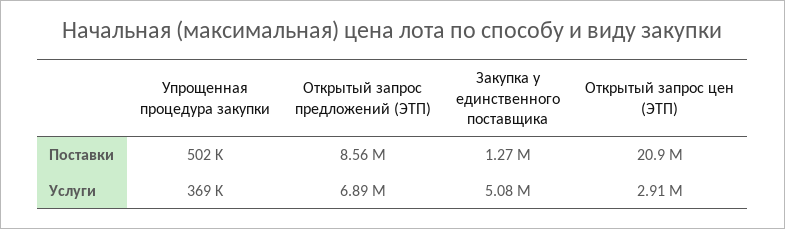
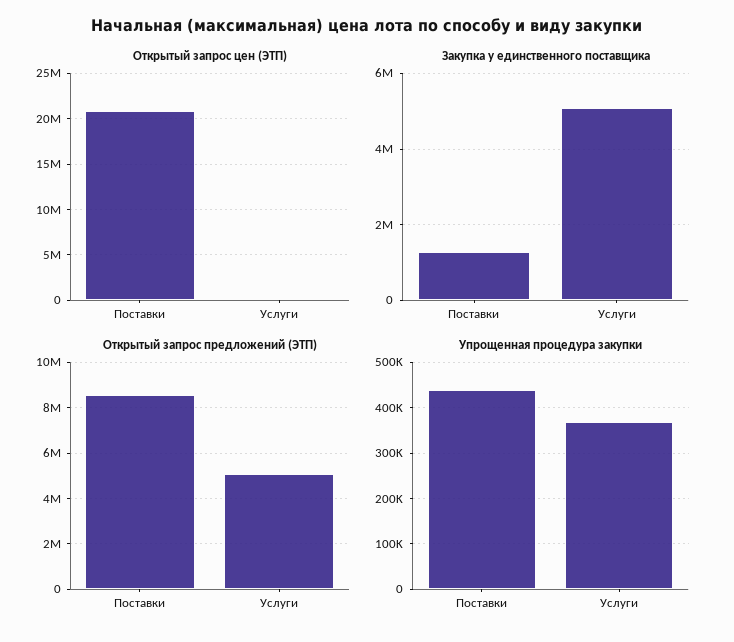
  {
    "Упрощенная процедура закупки": {
-     "Поставки": 502000,
+     "Поставки": 440000,
      "Услуги": 369000
    },
    "Открытый запрос предложений (ЭТП)": {
      "Поставки": 8560000,
-     "Услуги": 6890000
+     "Услуги": 5000000
    },
    "Закупка у единственного поставщика": {
      "Поставки": 1270000,
      "Услуги": 5080000
    },
    "Открытый запрос цен (ЭТП)": {
      "Поставки": 20900000,
-     "Услуги": 2910000
+     "Услуги": 0
    }
  }

